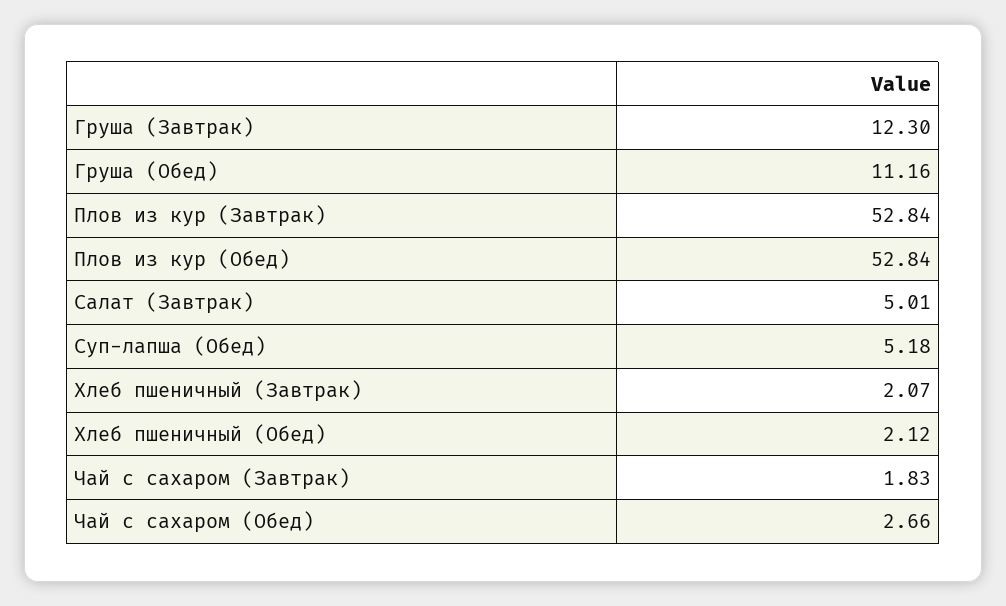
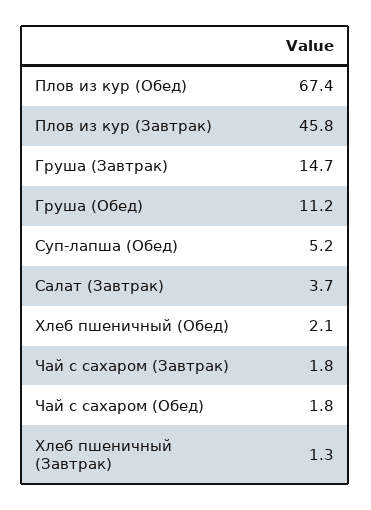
  {
-   "Груша (Завтрак)": 12.3,
+   "Груша (Завтрак)": 14.7,
    "Груша (Обед)": 11.16,
-   "Плов из кур (Завтрак)": 52.84,
+   "Плов из кур (Завтрак)": 45.8,
-   "Плов из кур (Обед)": 52.84,
+   "Плов из кур (Обед)": 67.4,
-   "Салат (Завтрак)": 5.01,
+   "Салат (Завтрак)": 3.7,
    "Суп-лапша (Обед)": 5.18,
-   "Хлеб пшеничный (Завтрак)": 2.07,
+   "Хлеб пшеничный (Завтрак)": 1.3,
    "Хлеб пшеничный (Обед)": 2.12,
    "Чай с сахаром (Завтрак)": 1.83,
-   "Чай с сахаром (Обед)": 2.66
+   "Чай с сахаром (Обед)": 1.8
  }

